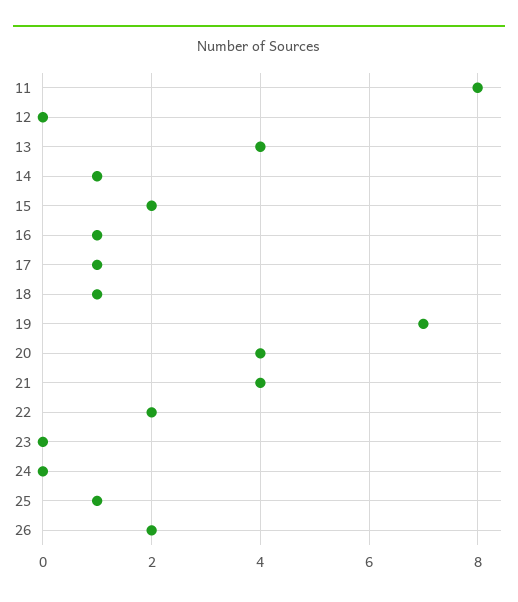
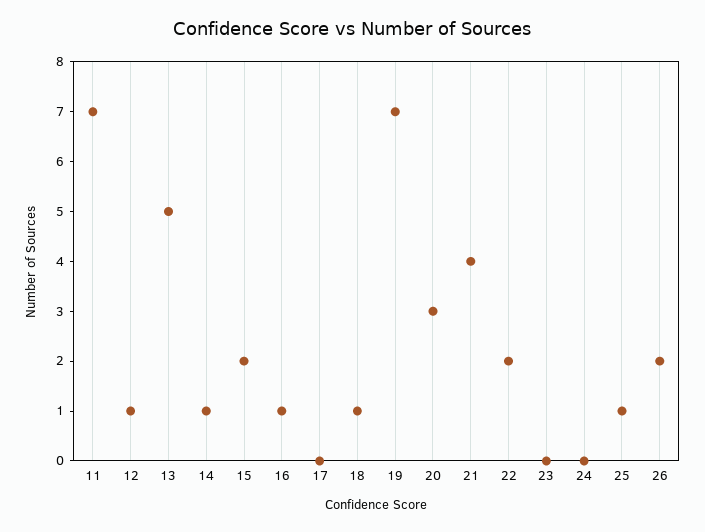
  {
-   "11": 8,
+   "11": 7,
-   "12": 0,
+   "12": 1,
-   "13": 4,
+   "13": 5,
    "14": 1,
    "15": 2,
    "16": 1,
-   "17": 1,
+   "17": 0,
    "18": 1,
    "19": 7,
-   "20": 4,
+   "20": 3,
    "21": 4,
    "22": 2,
    "23": 0,
    "24": 0,
    "25": 1,
    "26": 2
  }

